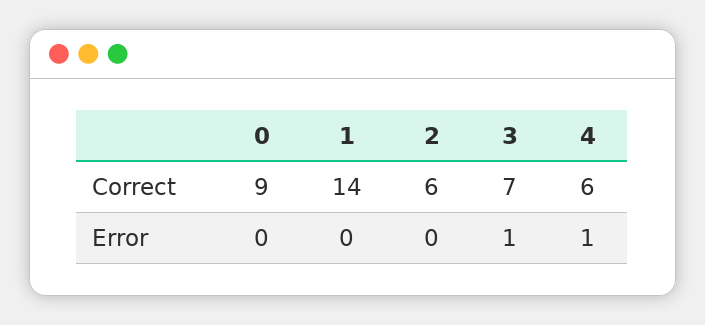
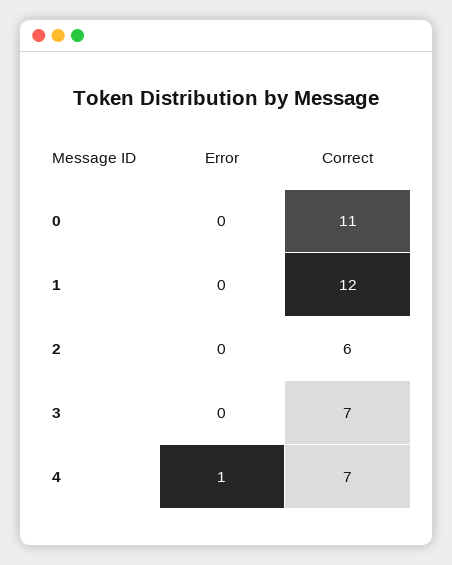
  {
    "0": {
-     "Correct": 9,
+     "Correct": 11,
      "Error": 0
    },
    "1": {
-     "Correct": 14,
+     "Correct": 12,
      "Error": 0
    },
    "2": {
      "Correct": 6,
      "Error": 0
    },
    "3": {
      "Correct": 7,
-     "Error": 1
+     "Error": 0
    },
    "4": {
-     "Correct": 6,
+     "Correct": 7,
      "Error": 1
    }
  }

